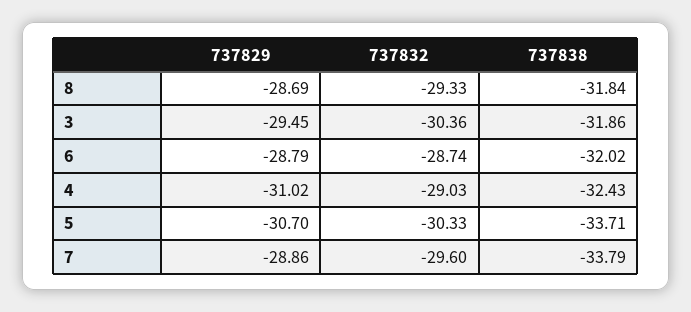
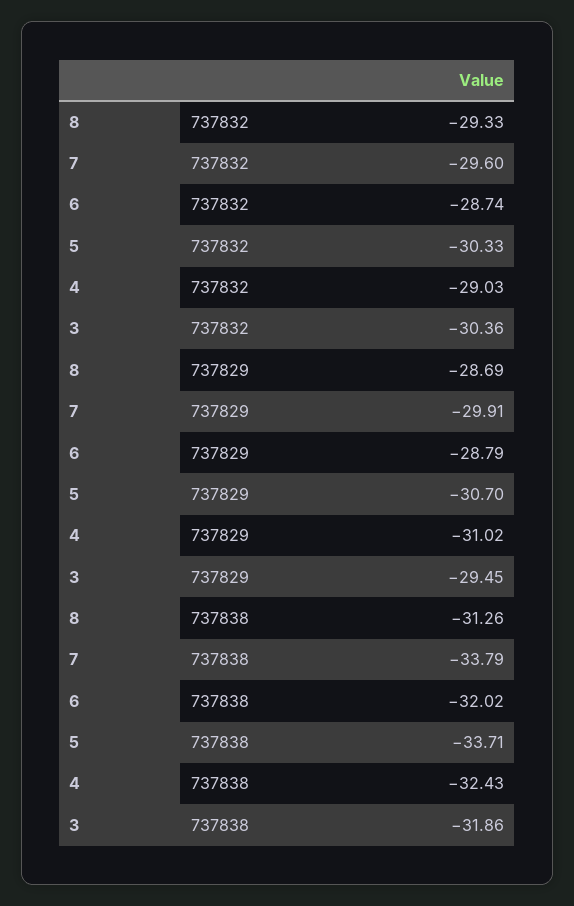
  {
    "737829": {
      "8": -28.69,
      "3": -29.45,
      "6": -28.79,
      "4": -31.02,
      "5": -30.7,
-     "7": -28.86
+     "7": -29.91
    },
    "737832": {
      "8": -29.33,
      "3": -30.36,
      "6": -28.74,
      "4": -29.03,
      "5": -30.33,
      "7": -29.6
    },
    "737838": {
-     "8": -31.84,
+     "8": -31.26,
      "3": -31.86,
      "6": -32.02,
      "4": -32.43,
      "5": -33.71,
      "7": -33.79
    }
  }

